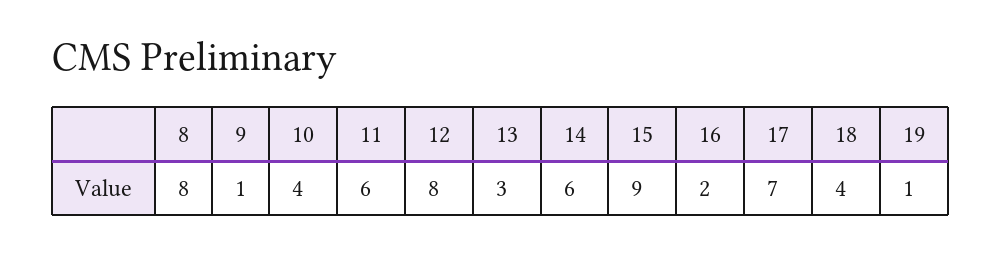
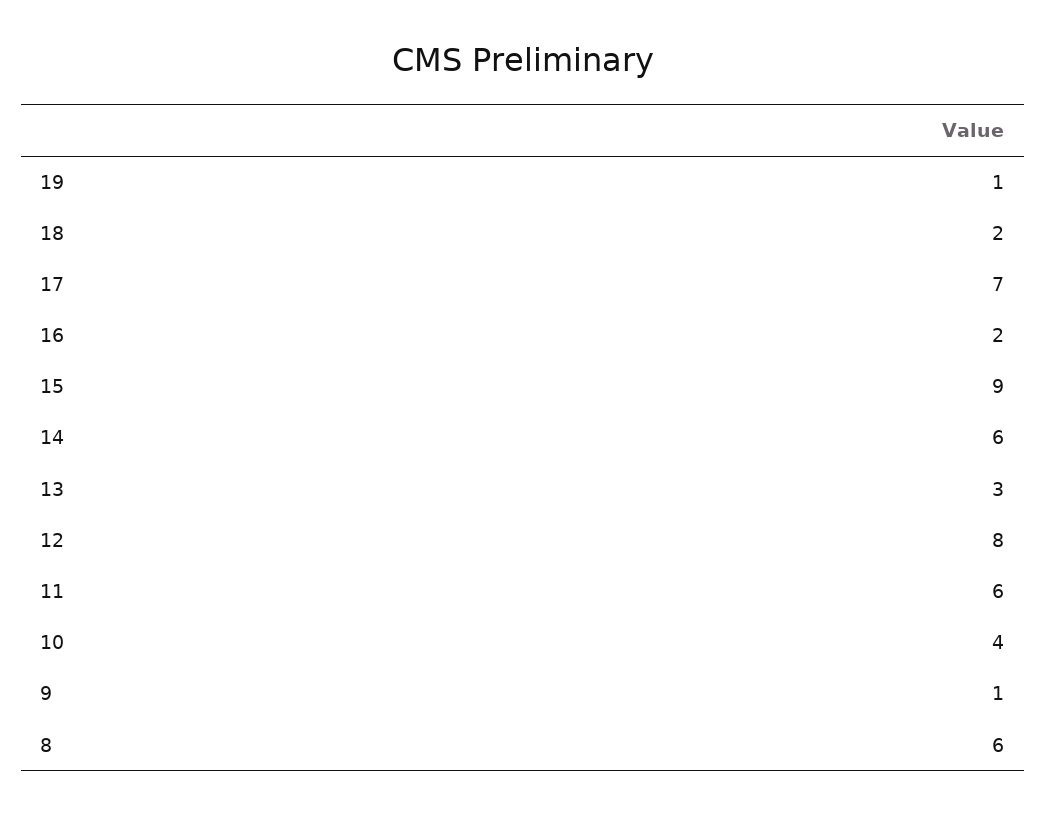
  {
-   "8": 8,
+   "8": 6,
    "9": 1,
    "10": 4,
    "11": 6,
    "12": 8,
    "13": 3,
    "14": 6,
    "15": 9,
    "16": 2,
    "17": 7,
-   "18": 4,
+   "18": 2,
    "19": 1
  }

